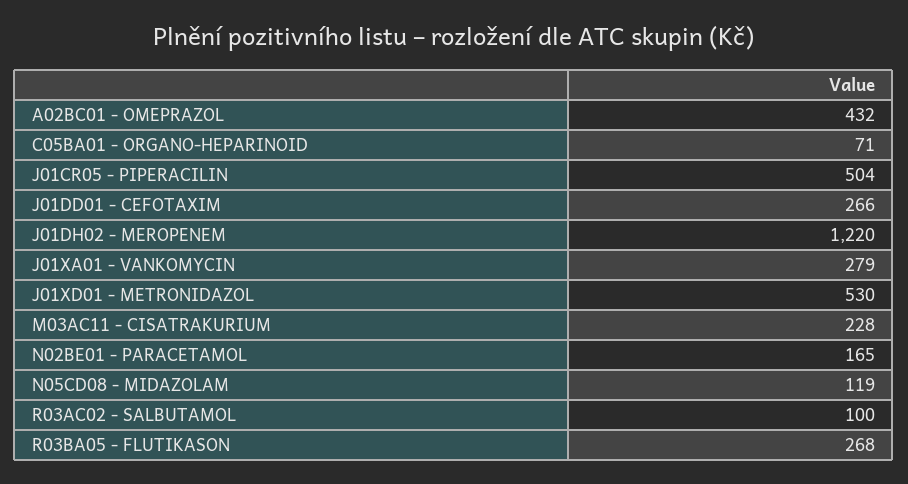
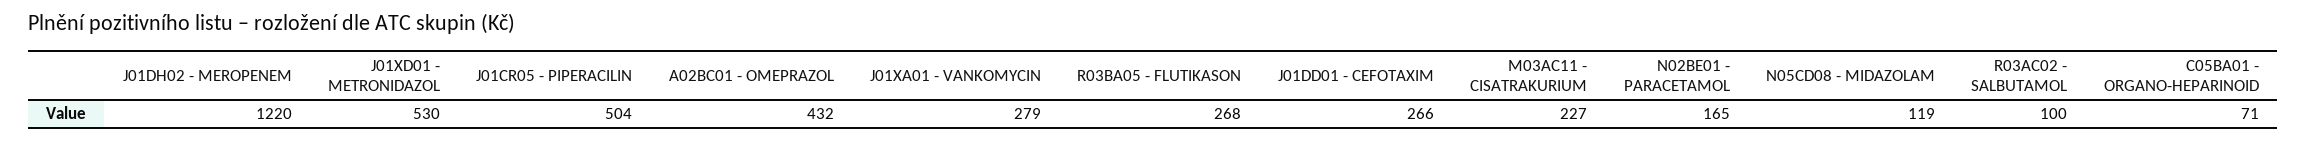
  {
    "A02BC01 - OMEPRAZOL": 432,
    "C05BA01 - ORGANO-HEPARINOID": 71,
    "J01CR05 - PIPERACILIN": 504,
    "J01DD01 - CEFOTAXIM": 266,
    "J01DH02 - MEROPENEM": 1220,
    "J01XA01 - VANKOMYCIN": 279,
    "J01XD01 - METRONIDAZOL": 530,
-   "M03AC11 - CISATRAKURIUM": 228,
+   "M03AC11 - CISATRAKURIUM": 227,
    "N02BE01 - PARACETAMOL": 165,
    "N05CD08 - MIDAZOLAM": 119,
    "R03AC02 - SALBUTAMOL": 100,
    "R03BA05 - FLUTIKASON": 268
  }

